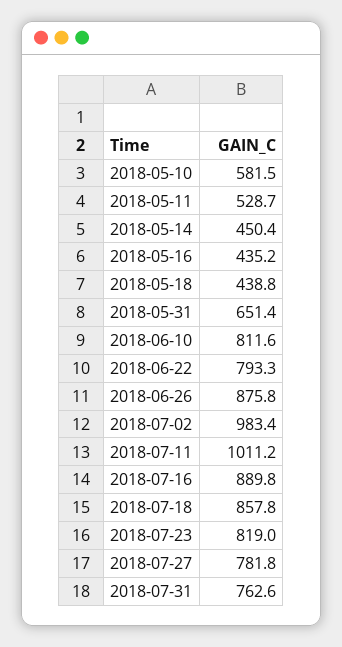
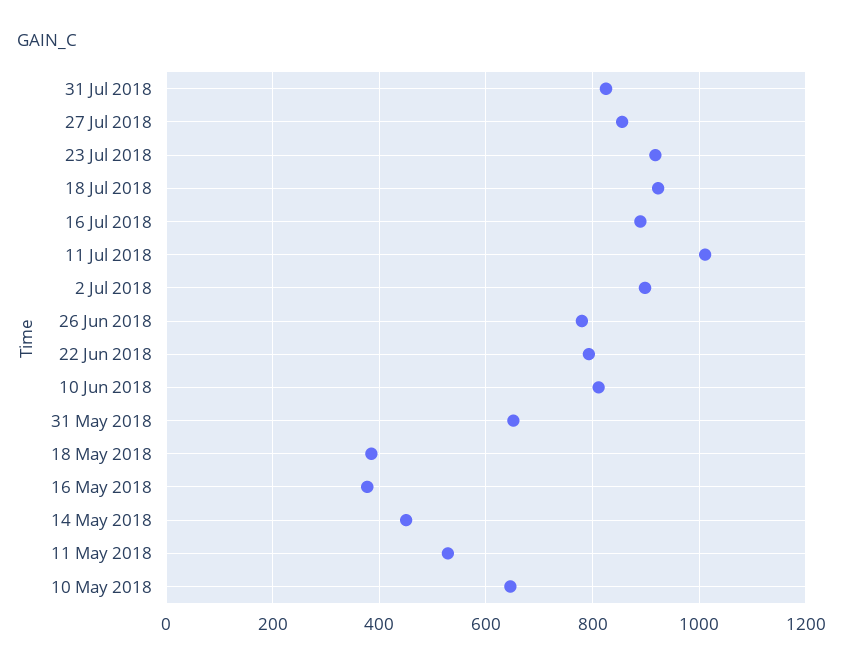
  {
-   "2018-05-10": 581.5,
+   "2018-05-10": 640,
    "2018-05-11": 528.7,
    "2018-05-14": 450.4,
-   "2018-05-16": 435.2,
+   "2018-05-16": 380,
-   "2018-05-18": 438.8,
+   "2018-05-18": 380,
    "2018-05-31": 651.4,
    "2018-06-10": 811.6,
    "2018-06-22": 793.3,
-   "2018-06-26": 875.8,
+   "2018-06-26": 780,
-   "2018-07-02": 983.4,
+   "2018-07-02": 900,
    "2018-07-11": 1011.2,
    "2018-07-16": 889.8,
-   "2018-07-18": 857.8,
+   "2018-07-18": 920,
-   "2018-07-23": 819,
+   "2018-07-23": 920,
-   "2018-07-27": 781.8,
+   "2018-07-27": 860,
-   "2018-07-31": 762.6
+   "2018-07-31": 820
  }

